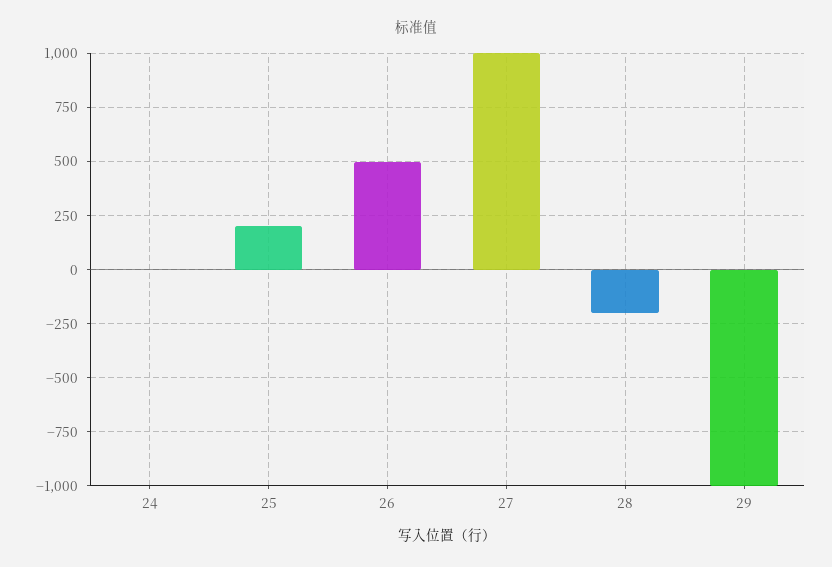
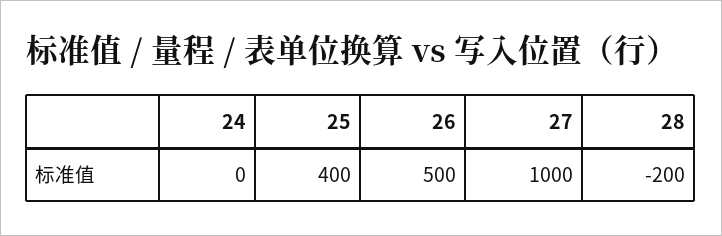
  {
    "24": 0,
-   "25": 200,
+   "25": 400,
    "26": 500,
    "27": 1000,
-   "28": -200,
+   "28": -200
-   "29": -1000
  }

